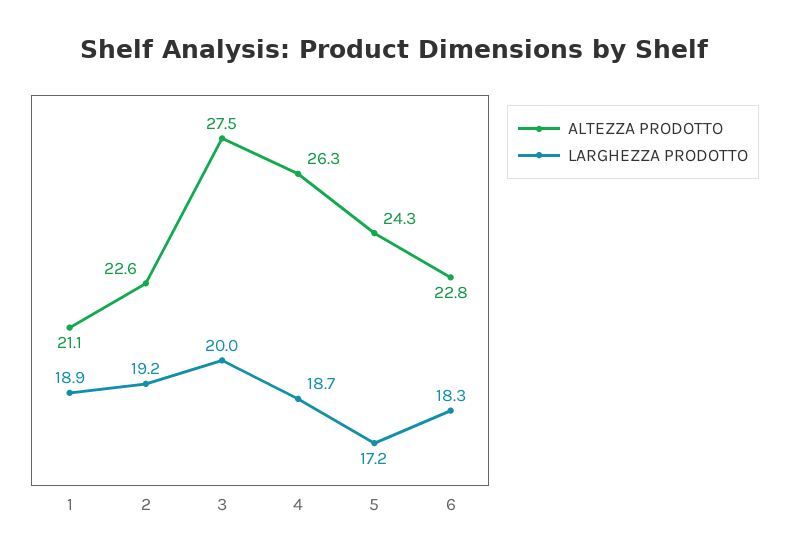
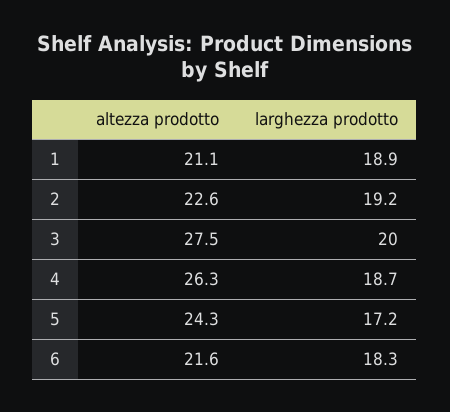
  {
    "ALTEZZA PRODOTTO": {
      "1": 21.1,
      "2": 22.6,
      "3": 27.5,
      "4": 26.3,
      "5": 24.3,
-     "6": 22.8
+     "6": 21.6
    },
    "LARGHEZZA PRODOTTO": {
      "1": 18.9,
      "2": 19.2,
      "3": 20,
      "4": 18.7,
      "5": 17.2,
      "6": 18.3
    }
  }

